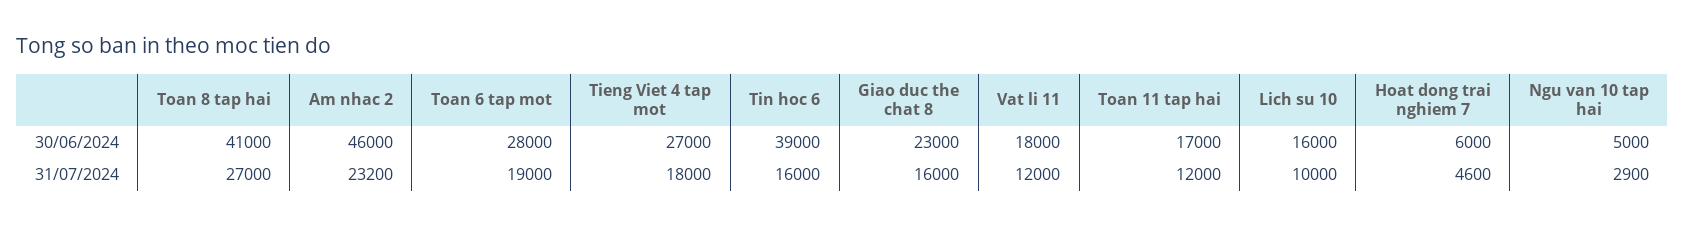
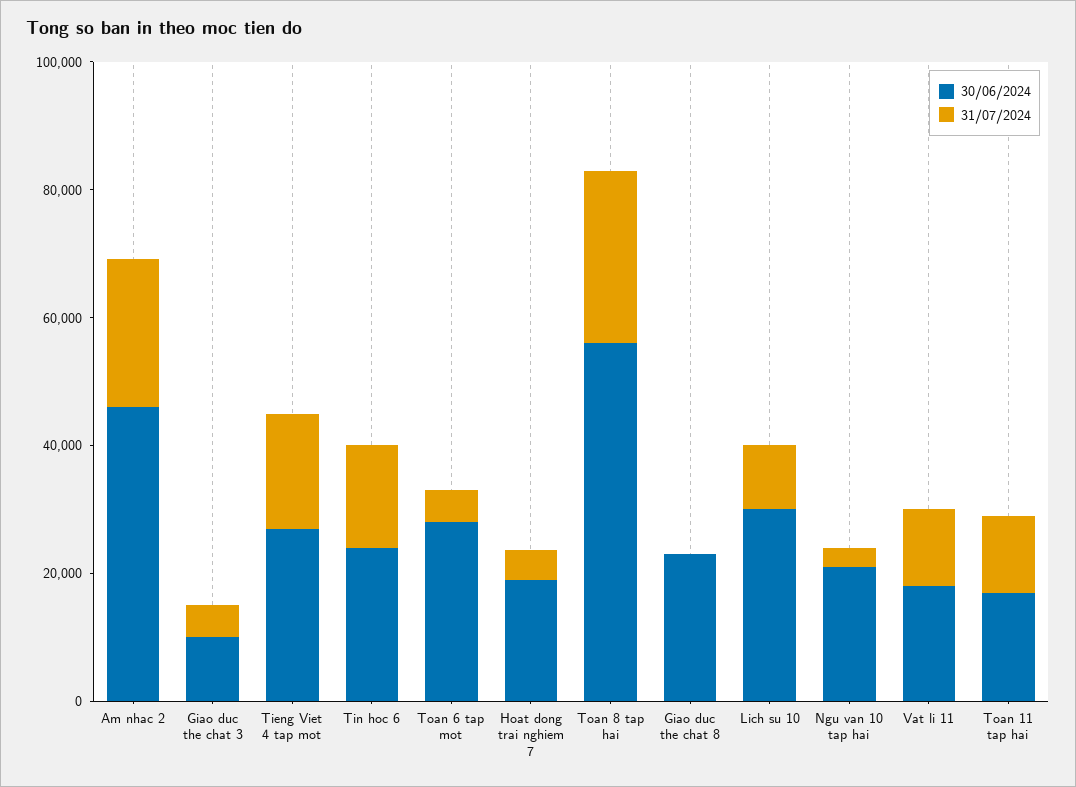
  {
    "30/06/2024": {
-     "Toan 8 tap hai": 41000,
+     "Toan 8 tap hai": 55000,
      "Am nhac 2": 46000,
      "Toan 6 tap mot": 28000,
      "Tieng Viet 4 tap mot": 27000,
-     "Tin hoc 6": 39000,
+     "Tin hoc 6": 25000,
      "Giao duc the chat 8": 23000,
      "Vat li 11": 18000,
      "Toan 11 tap hai": 17000,
-     "Lich su 10": 16000,
+     "Lich su 10": 30000,
-     "Hoat dong trai nghiem 7": 6000,
+     "Hoat dong trai nghiem 7": 20000,
-     "Ngu van 10 tap hai": 5000
+     "Ngu van 10 tap hai": 20000,
+     "Giao duc the chat 3": 10000
    },
    "31/07/2024": {
      "Toan 8 tap hai": 27000,
      "Am nhac 2": 23200,
-     "Toan 6 tap mot": 19000,
+     "Toan 6 tap mot": 5000,
      "Tieng Viet 4 tap mot": 18000,
      "Tin hoc 6": 16000,
-     "Giao duc the chat 8": 16000,
+     "Giao duc the chat 8": 0,
      "Vat li 11": 12000,
      "Toan 11 tap hai": 12000,
      "Lich su 10": 10000,
      "Hoat dong trai nghiem 7": 4600,
-     "Ngu van 10 tap hai": 2900
+     "Ngu van 10 tap hai": 2900,
+     "Giao duc the chat 3": 5000
    }
  }

